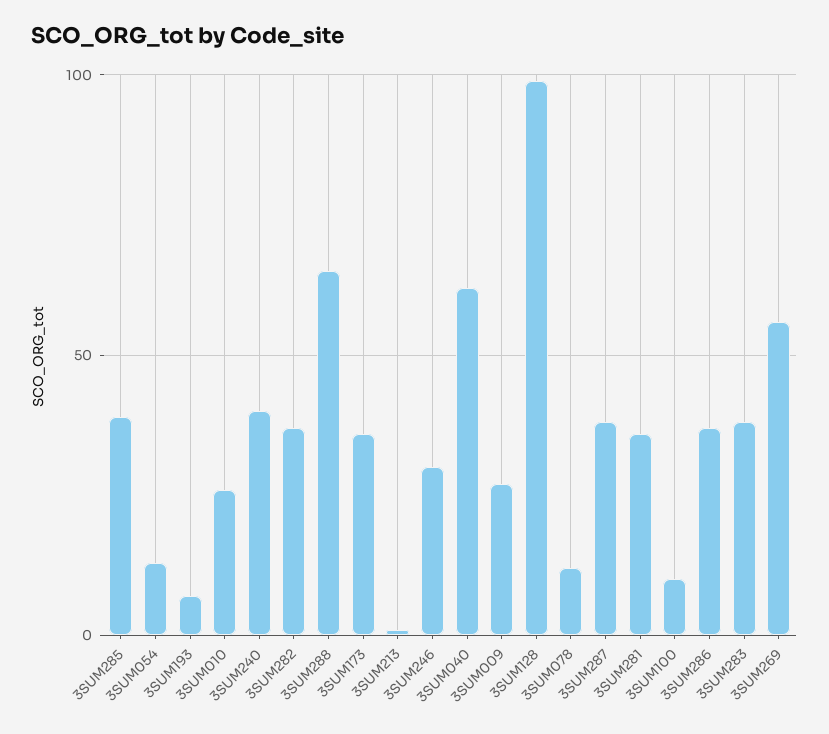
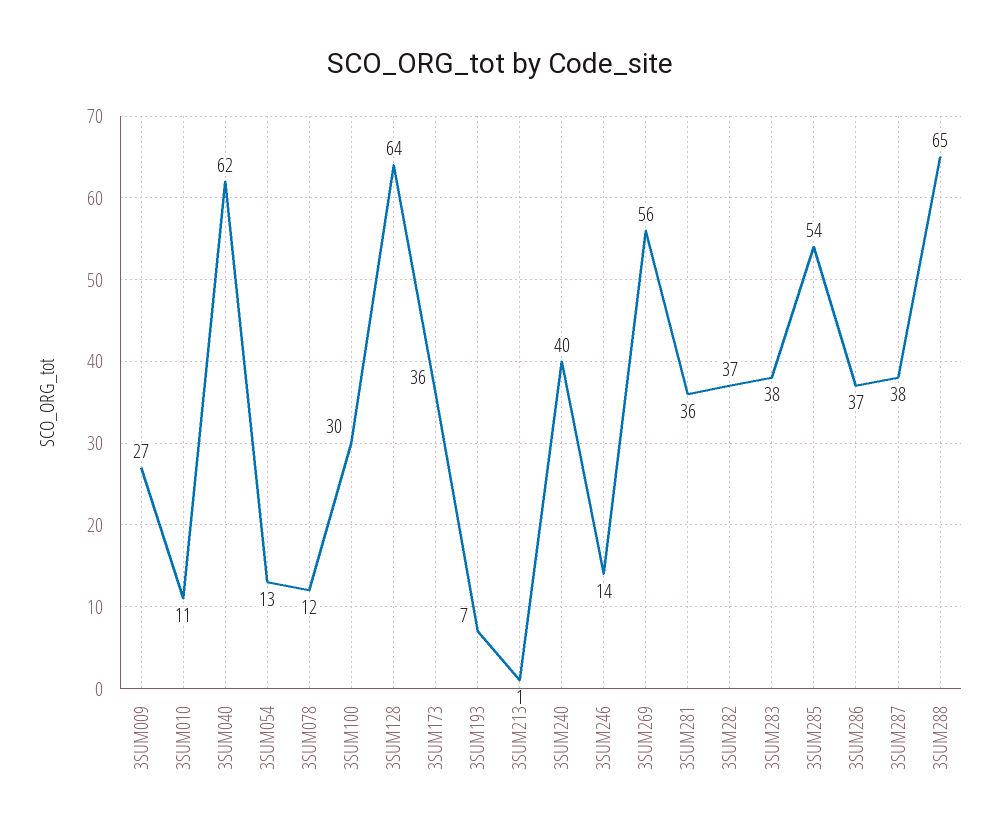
  {
-   "3SUM285": 40,
+   "3SUM285": 54,
    "3SUM054": 13,
    "3SUM193": 7,
-   "3SUM010": 25,
+   "3SUM010": 11,
    "3SUM240": 40,
    "3SUM282": 37,
    "3SUM288": 65,
    "3SUM173": 36,
    "3SUM213": 1,
-   "3SUM246": 30,
+   "3SUM246": 14,
    "3SUM040": 62,
    "3SUM009": 27,
-   "3SUM128": 100,
+   "3SUM128": 64,
    "3SUM078": 12,
    "3SUM287": 38,
    "3SUM281": 36,
-   "3SUM100": 10,
+   "3SUM100": 30,
    "3SUM286": 37,
    "3SUM283": 38,
    "3SUM269": 56
  }

